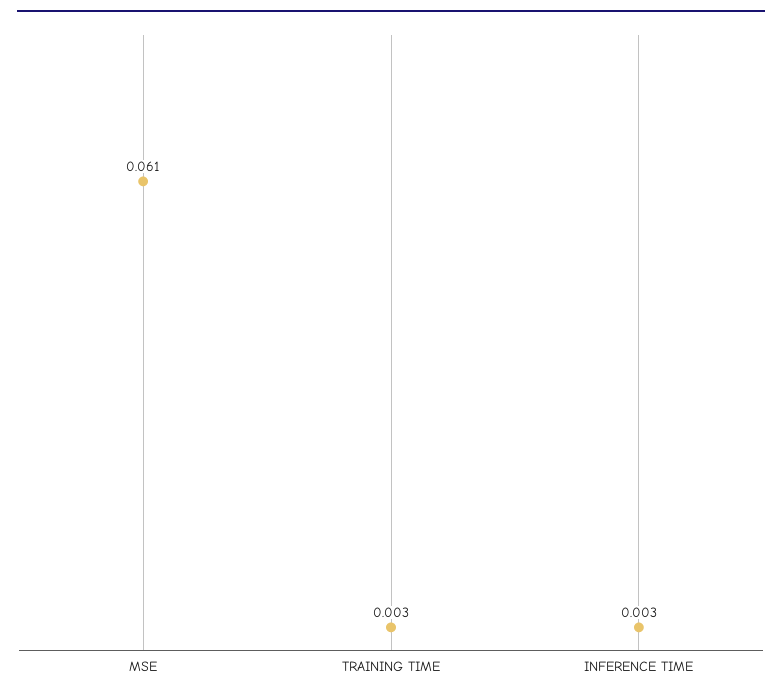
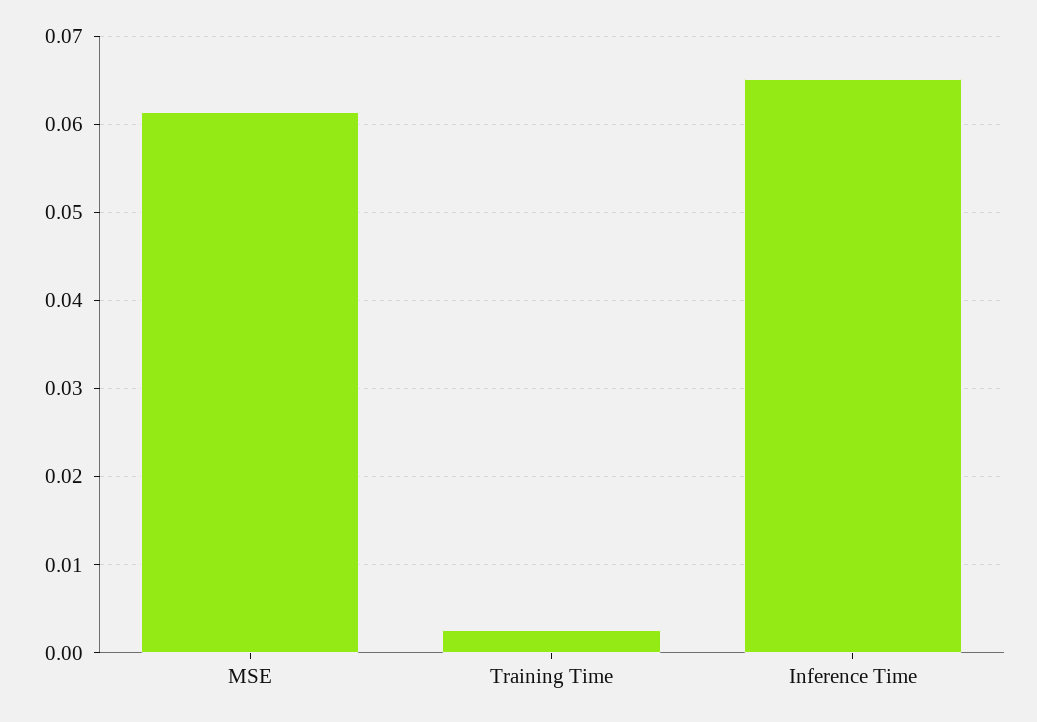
  {
    "MSE": 0.061,
    "TRAINING TIME": 0.003,
-   "INFERENCE TIME": 0.003
+   "INFERENCE TIME": 0.065
  }

